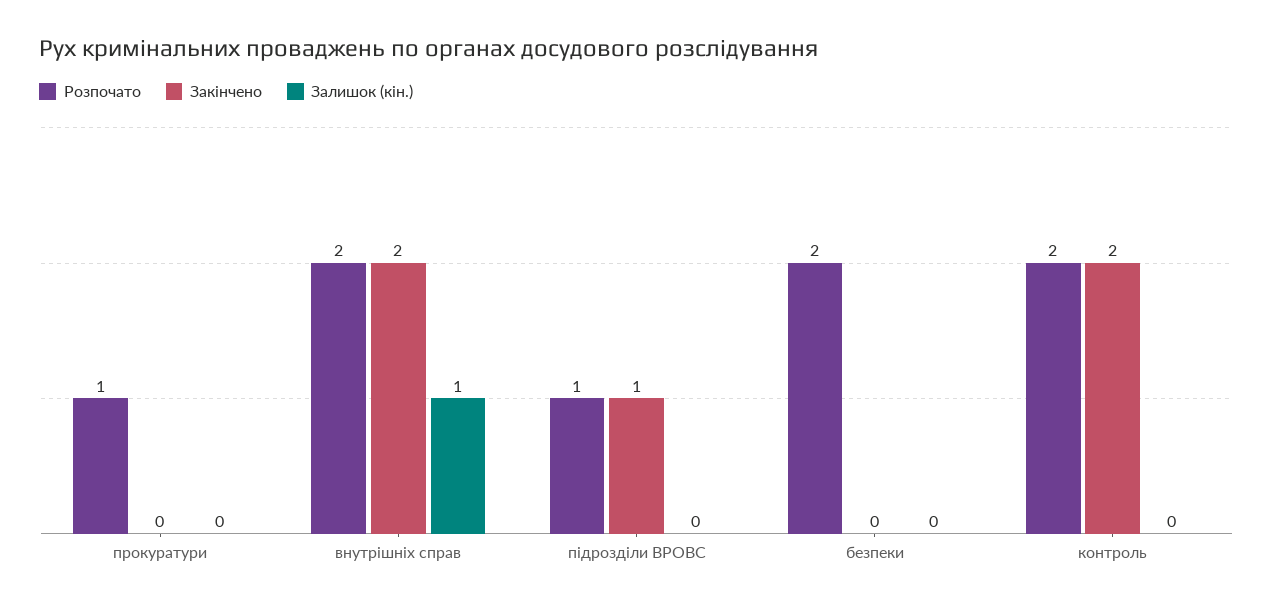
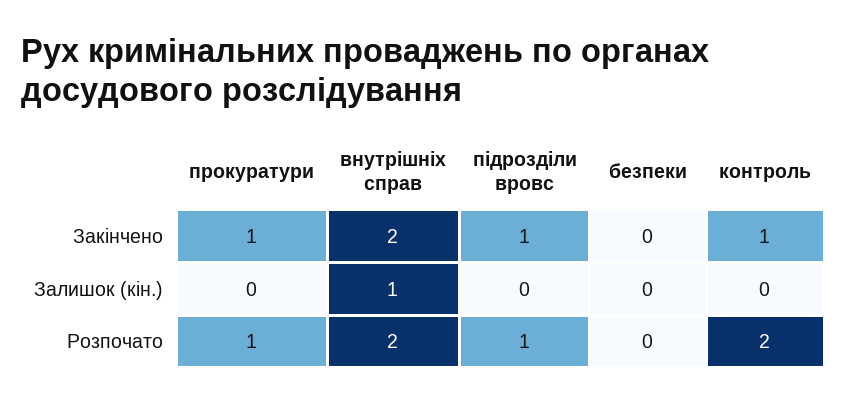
  {
    "Розпочато": {
      "прокуратури": 1,
      "внутрішніх справ": 2,
      "підрозділи ВРОВС": 1,
-     "безпеки": 2,
+     "безпеки": 0,
      "контроль": 2
    },
    "Закінчено": {
-     "прокуратури": 0,
+     "прокуратури": 1,
      "внутрішніх справ": 2,
      "підрозділи ВРОВС": 1,
      "безпеки": 0,
-     "контроль": 2
+     "контроль": 1
    },
    "Залишок (кін.)": {
      "прокуратури": 0,
      "внутрішніх справ": 1,
      "підрозділи ВРОВС": 0,
      "безпеки": 0,
      "контроль": 0
    }
  }

